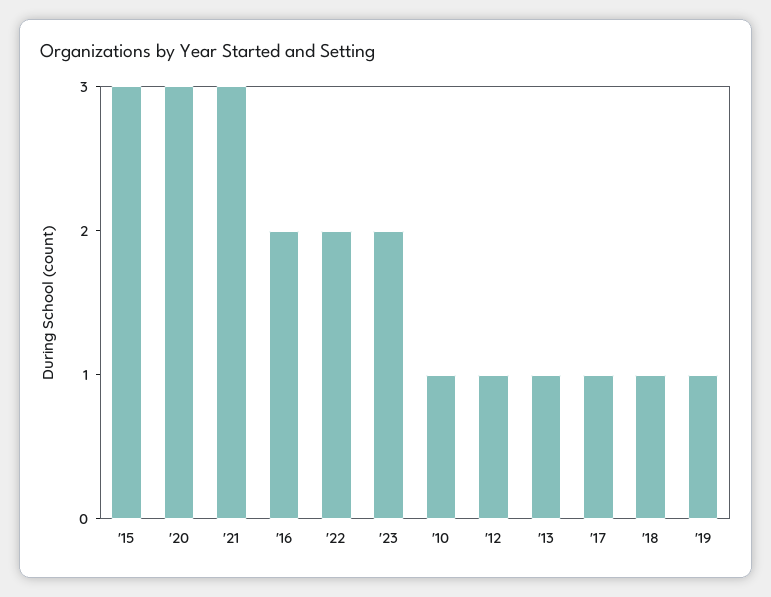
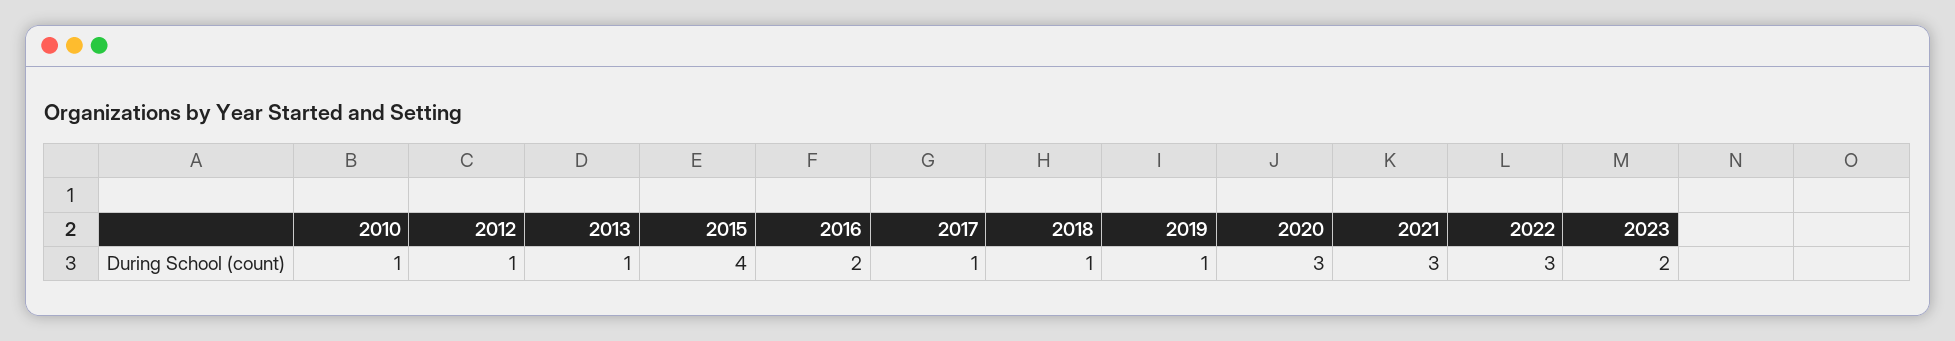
  {
-   "'15": 3,
+   "'15": 4,
    "'20": 3,
    "'21": 3,
    "'16": 2,
-   "'22": 2,
+   "'22": 3,
    "'23": 2,
    "'10": 1,
    "'12": 1,
    "'13": 1,
    "'17": 1,
    "'18": 1,
    "'19": 1
  }

